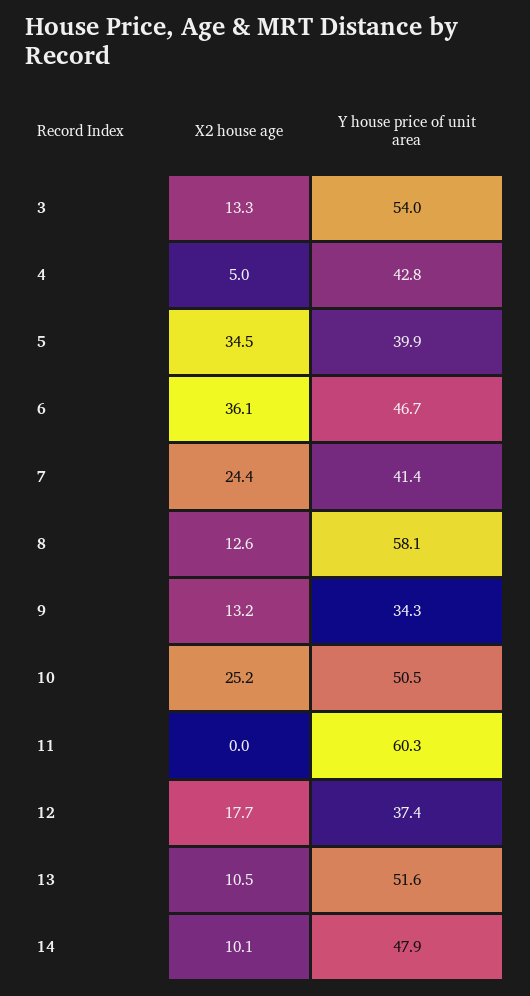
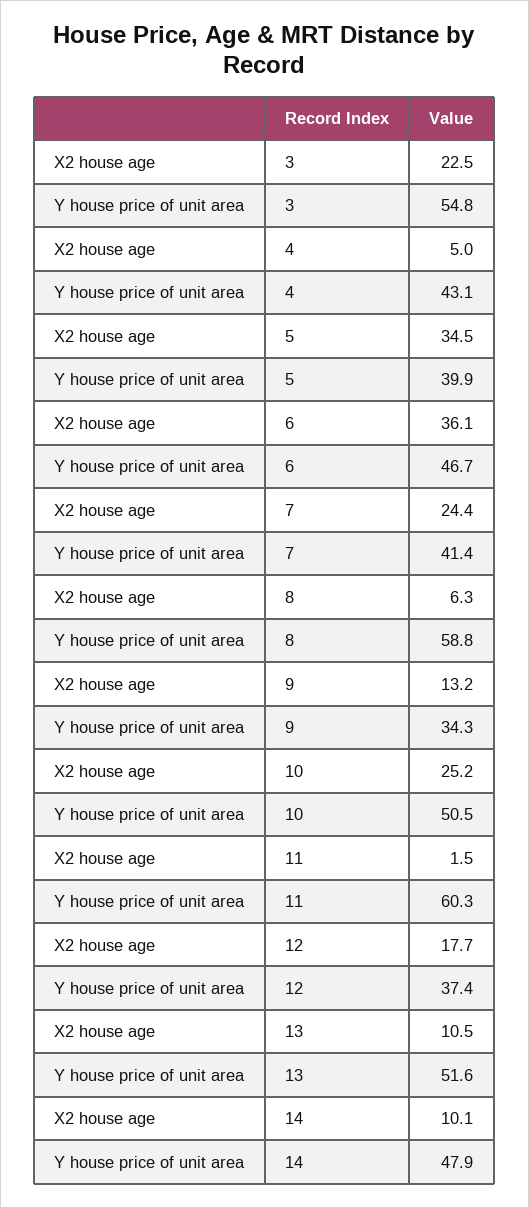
  {
    "X2 house age": {
-     "3": 13.3,
+     "3": 22.5,
      "4": 5,
      "5": 34.5,
      "6": 36.1,
      "7": 24.4,
-     "8": 12.6,
+     "8": 6.3,
      "9": 13.2,
      "10": 25.2,
-     "11": 0,
+     "11": 1.5,
      "12": 17.7,
      "13": 10.5,
      "14": 10.1
    },
    "Y house price of unit area": {
-     "3": 54,
+     "3": 54.8,
-     "4": 42.8,
+     "4": 43.1,
      "5": 39.9,
      "6": 46.7,
      "7": 41.4,
-     "8": 58.1,
+     "8": 58.8,
      "9": 34.3,
      "10": 50.5,
      "11": 60.3,
      "12": 37.4,
      "13": 51.6,
      "14": 47.9
    }
  }

